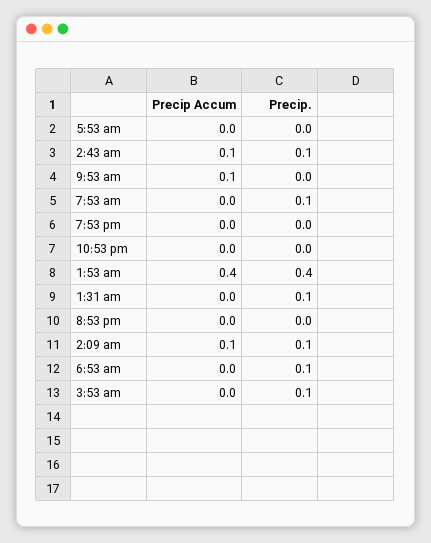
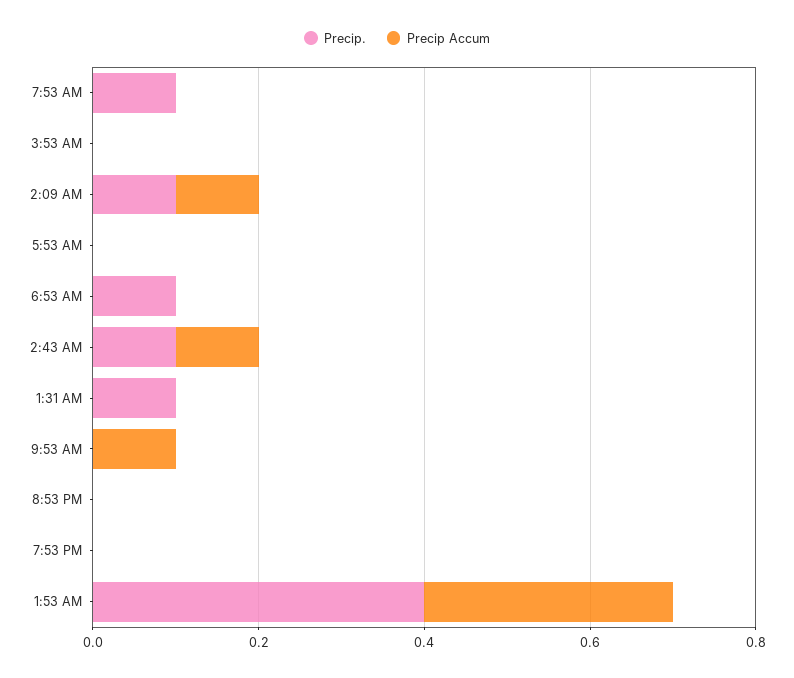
  {
    "Precip Accum": {
      "5:53 am": 0,
      "2:43 am": 0.1,
      "9:53 am": 0.1,
      "7:53 am": 0,
      "7:53 pm": 0,
-     "10:53 pm": 0,
-     "1:53 am": 0.4,
+     "1:53 am": 0.3,
      "1:31 am": 0,
      "8:53 pm": 0,
      "2:09 am": 0.1,
      "6:53 am": 0,
      "3:53 am": 0
    },
    "Precip.": {
      "5:53 am": 0,
      "2:43 am": 0.1,
      "9:53 am": 0,
      "7:53 am": 0.1,
      "7:53 pm": 0,
-     "10:53 pm": 0,
      "1:53 am": 0.4,
      "1:31 am": 0.1,
      "8:53 pm": 0,
      "2:09 am": 0.1,
      "6:53 am": 0.1,
-     "3:53 am": 0.1
+     "3:53 am": 0
    }
  }

